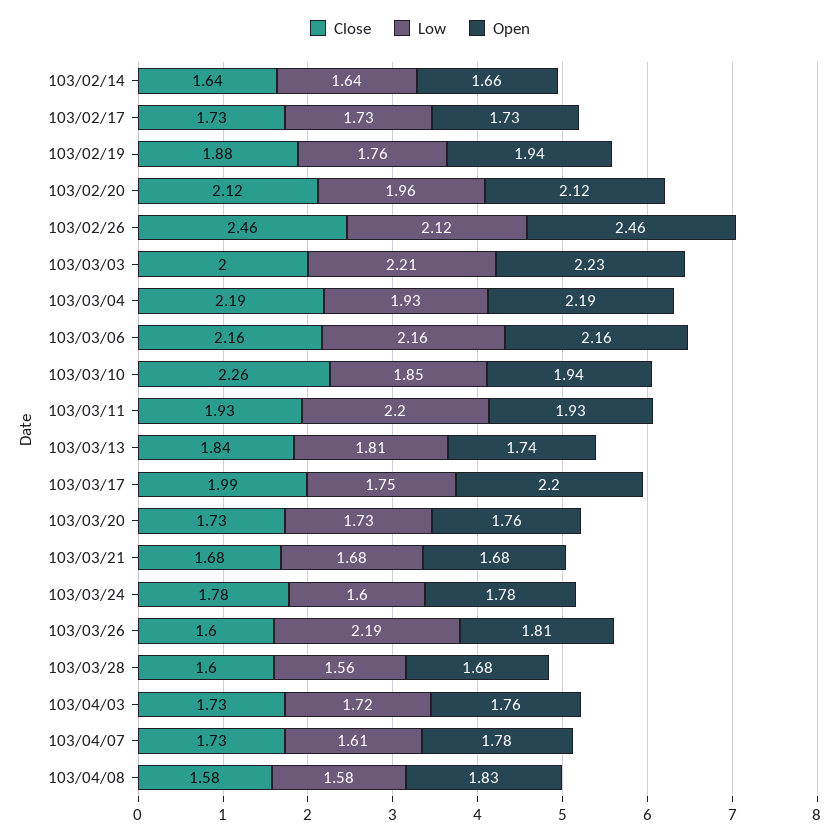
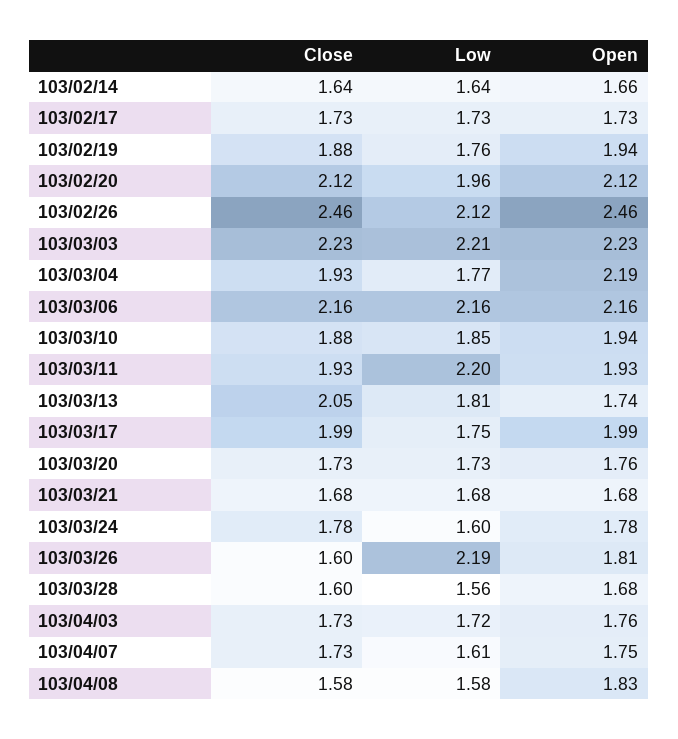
  {
    "Close": {
      "103/02/14": 1.64,
      "103/02/17": 1.73,
      "103/02/19": 1.88,
      "103/02/20": 2.12,
      "103/02/26": 2.46,
-     "103/03/03": 2,
+     "103/03/03": 2.23,
-     "103/03/04": 2.19,
+     "103/03/04": 1.93,
      "103/03/06": 2.16,
-     "103/03/10": 2.26,
+     "103/03/10": 1.88,
      "103/03/11": 1.93,
-     "103/03/13": 1.84,
+     "103/03/13": 2.05,
      "103/03/17": 1.99,
      "103/03/20": 1.73,
      "103/03/21": 1.68,
      "103/03/24": 1.78,
      "103/03/26": 1.6,
      "103/03/28": 1.6,
      "103/04/03": 1.73,
      "103/04/07": 1.73,
      "103/04/08": 1.58
    },
    "Low": {
      "103/02/14": 1.64,
      "103/02/17": 1.73,
      "103/02/19": 1.76,
      "103/02/20": 1.96,
      "103/02/26": 2.12,
      "103/03/03": 2.21,
-     "103/03/04": 1.93,
+     "103/03/04": 1.77,
      "103/03/06": 2.16,
      "103/03/10": 1.85,
      "103/03/11": 2.2,
      "103/03/13": 1.81,
      "103/03/17": 1.75,
      "103/03/20": 1.73,
      "103/03/21": 1.68,
      "103/03/24": 1.6,
      "103/03/26": 2.19,
      "103/03/28": 1.56,
      "103/04/03": 1.72,
      "103/04/07": 1.61,
      "103/04/08": 1.58
    },
    "Open": {
      "103/02/14": 1.66,
      "103/02/17": 1.73,
      "103/02/19": 1.94,
      "103/02/20": 2.12,
      "103/02/26": 2.46,
      "103/03/03": 2.23,
      "103/03/04": 2.19,
      "103/03/06": 2.16,
      "103/03/10": 1.94,
      "103/03/11": 1.93,
      "103/03/13": 1.74,
-     "103/03/17": 2.2,
+     "103/03/17": 1.99,
      "103/03/20": 1.76,
      "103/03/21": 1.68,
      "103/03/24": 1.78,
      "103/03/26": 1.81,
      "103/03/28": 1.68,
      "103/04/03": 1.76,
-     "103/04/07": 1.78,
+     "103/04/07": 1.75,
      "103/04/08": 1.83
    }
  }

